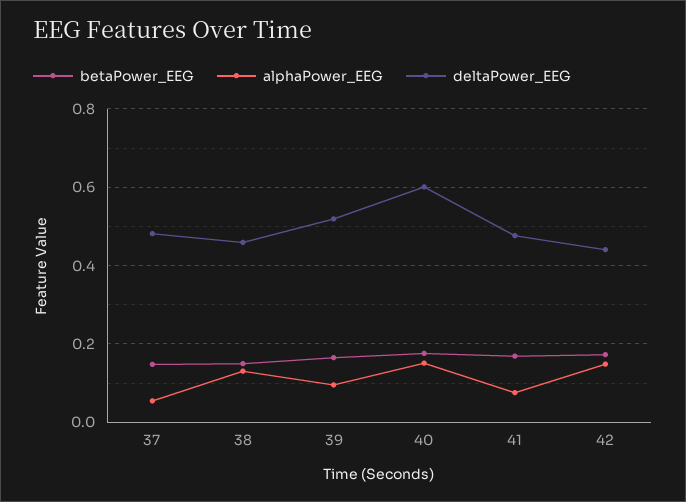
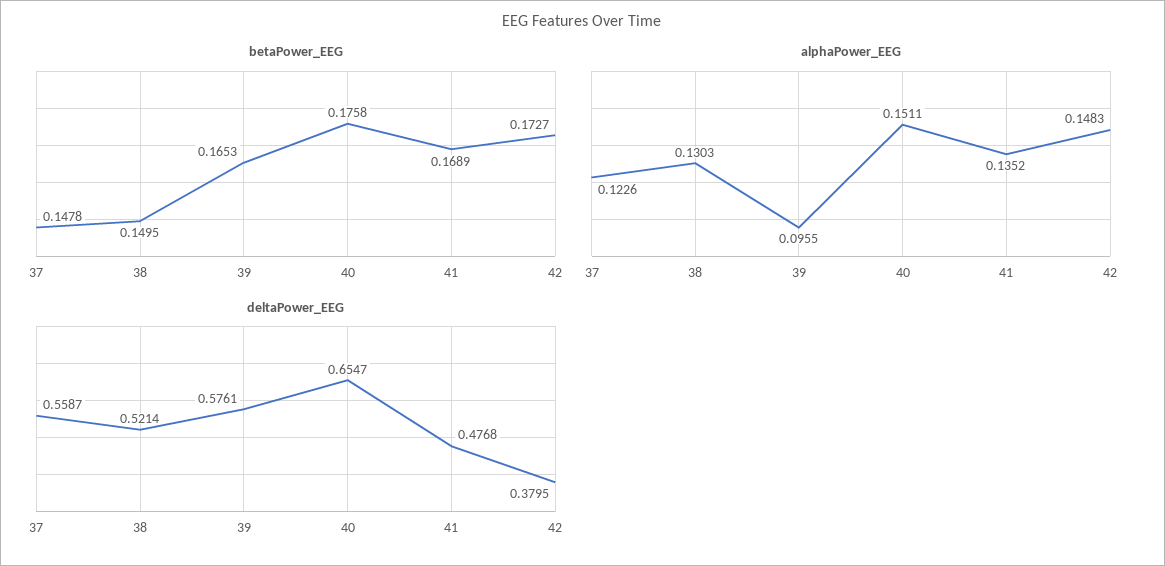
  {
    "betaPower_EEG": {
      "37": 0.1478,
      "38": 0.1495,
      "39": 0.1653,
      "40": 0.1758,
      "41": 0.1689,
      "42": 0.1727
    },
    "alphaPower_EEG": {
-     "37": 0.06,
+     "37": 0.1226,
      "38": 0.1303,
      "39": 0.0955,
      "40": 0.1511,
-     "41": 0.08,
+     "41": 0.1352,
      "42": 0.1483
    },
    "deltaPower_EEG": {
-     "37": 0.48,
+     "37": 0.5587,
-     "38": 0.46,
+     "38": 0.5214,
-     "39": 0.52,
+     "39": 0.5761,
-     "40": 0.6,
+     "40": 0.6547,
      "41": 0.4768,
-     "42": 0.44
+     "42": 0.3795
    }
  }

